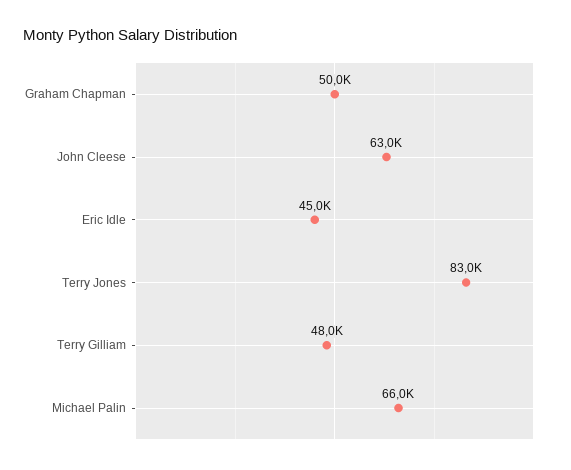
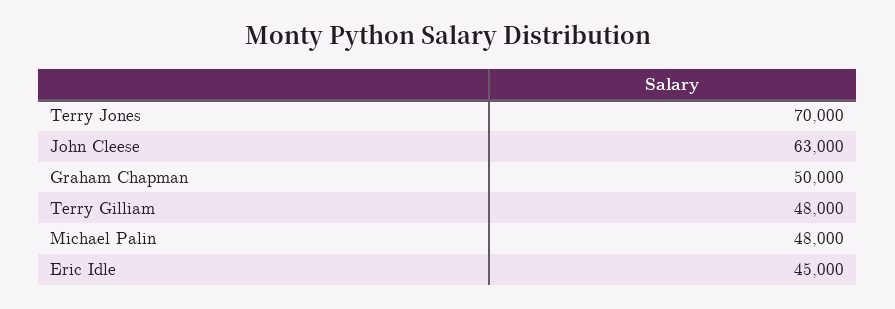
  {
    "Graham Chapman": 50000,
    "John Cleese": 63000,
    "Eric Idle": 45000,
-   "Terry Jones": 83000,
+   "Terry Jones": 70000,
    "Terry Gilliam": 48000,
-   "Michael Palin": 66000
+   "Michael Palin": 48000
  }

